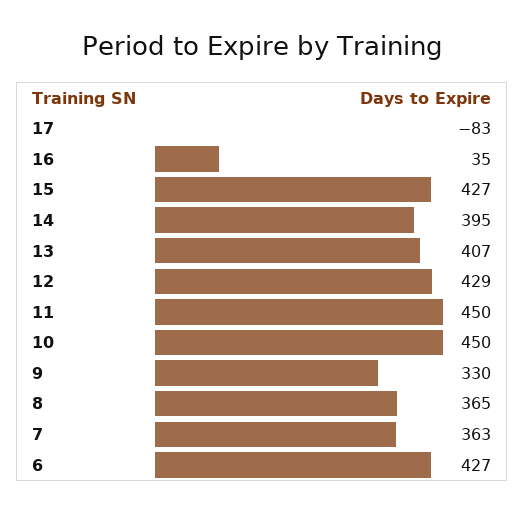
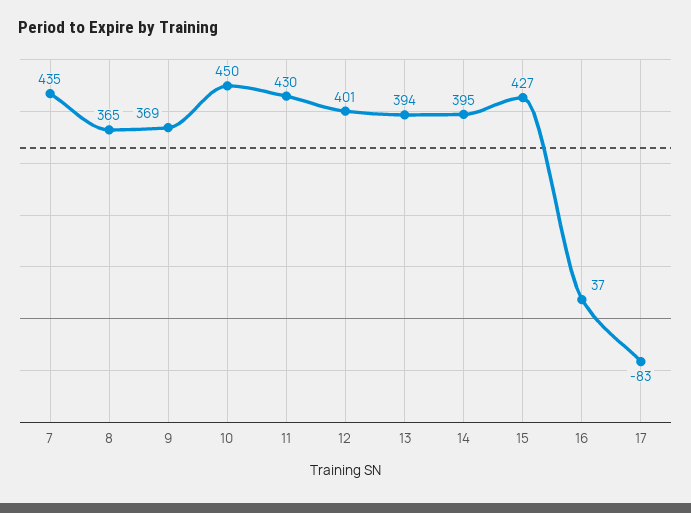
  {
    "17": -83,
-   "16": 35,
+   "16": 37,
    "15": 427,
    "14": 395,
-   "13": 407,
+   "13": 394,
-   "12": 429,
+   "12": 401,
-   "11": 450,
+   "11": 430,
    "10": 450,
-   "9": 330,
+   "9": 369,
    "8": 365,
-   "7": 363,
+   "7": 435
-   "6": 427
  }

